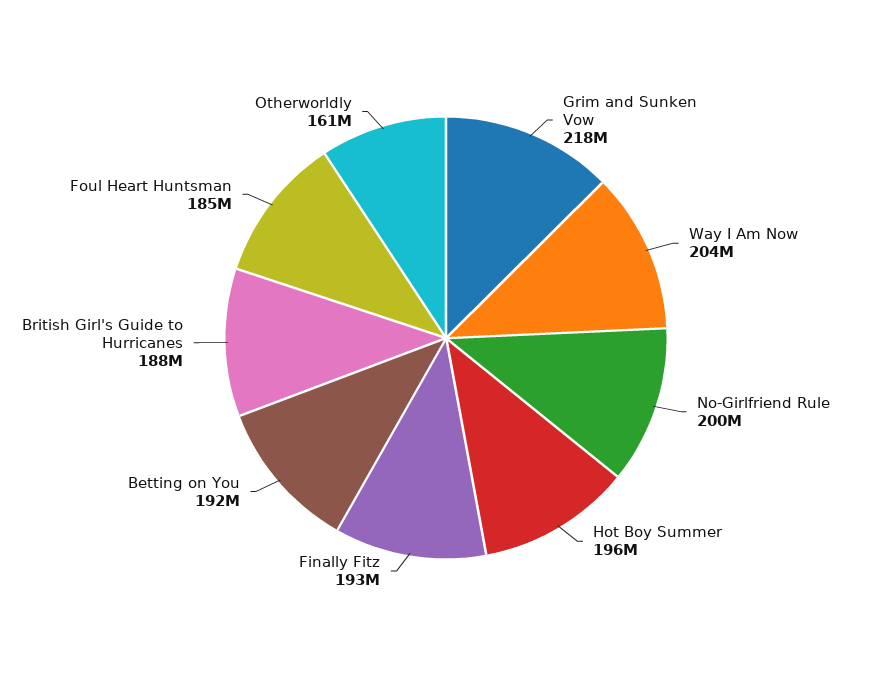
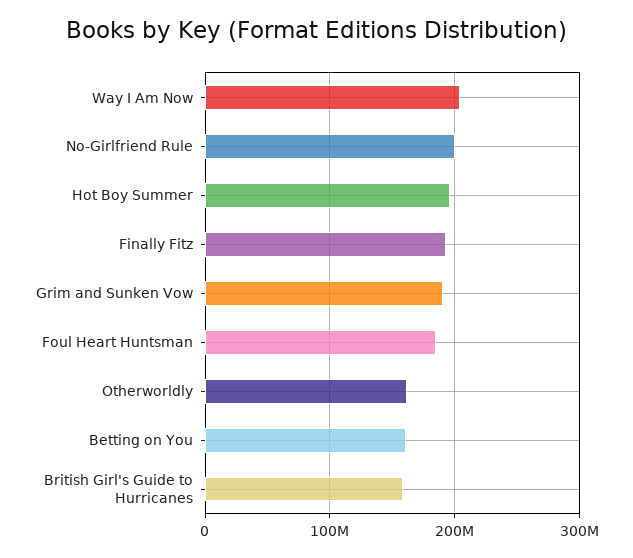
  {
-   "Grim and Sunken Vow": 218000000,
+   "Grim and Sunken Vow": 190000000,
    "Way I Am Now": 204000000,
    "No-Girlfriend Rule": 200000000,
    "Hot Boy Summer": 196000000,
    "Finally Fitz": 193000000,
-   "Betting on You": 192000000,
+   "Betting on You": 160000000,
-   "British Girl's Guide to Hurricanes": 188000000,
+   "British Girl's Guide to Hurricanes": 160000000,
    "Foul Heart Huntsman": 185000000,
    "Otherworldly": 161000000
  }

